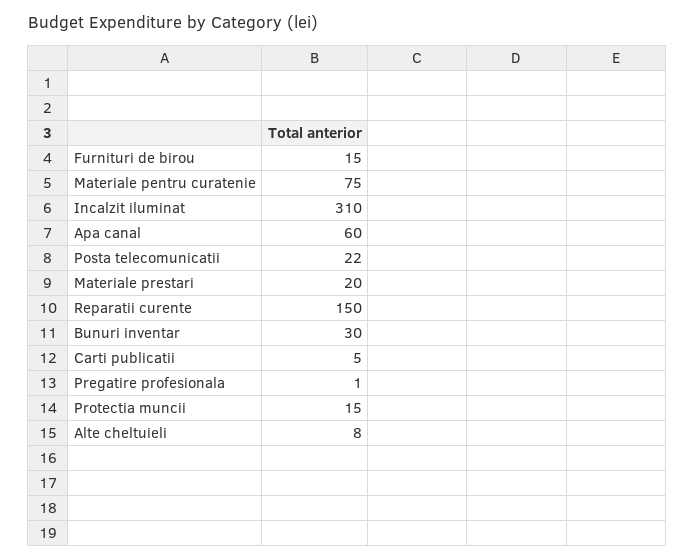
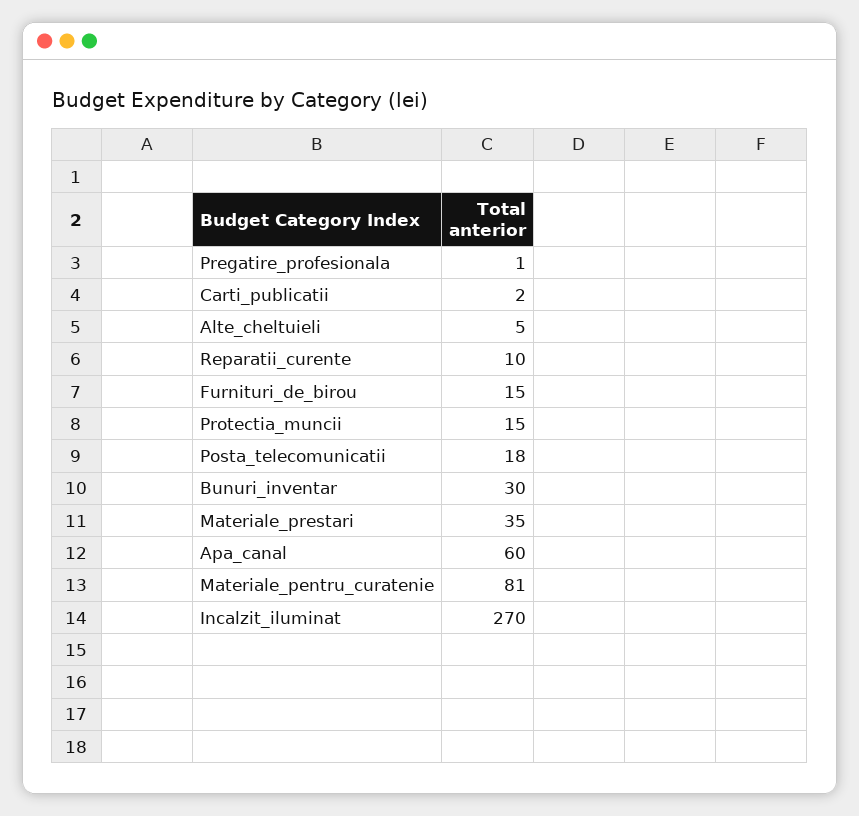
  {
    "Furnituri de birou": 15,
-   "Materiale pentru curatenie": 75,
+   "Materiale pentru curatenie": 81,
-   "Incalzit iluminat": 310,
+   "Incalzit iluminat": 270,
    "Apa canal": 60,
-   "Posta telecomunicatii": 22,
+   "Posta telecomunicatii": 18,
-   "Materiale prestari": 20,
+   "Materiale prestari": 35,
-   "Reparatii curente": 150,
+   "Reparatii curente": 10,
    "Bunuri inventar": 30,
-   "Carti publicatii": 5,
+   "Carti publicatii": 2,
    "Pregatire profesionala": 1,
    "Protectia muncii": 15,
-   "Alte cheltuieli": 8
+   "Alte cheltuieli": 5
  }

